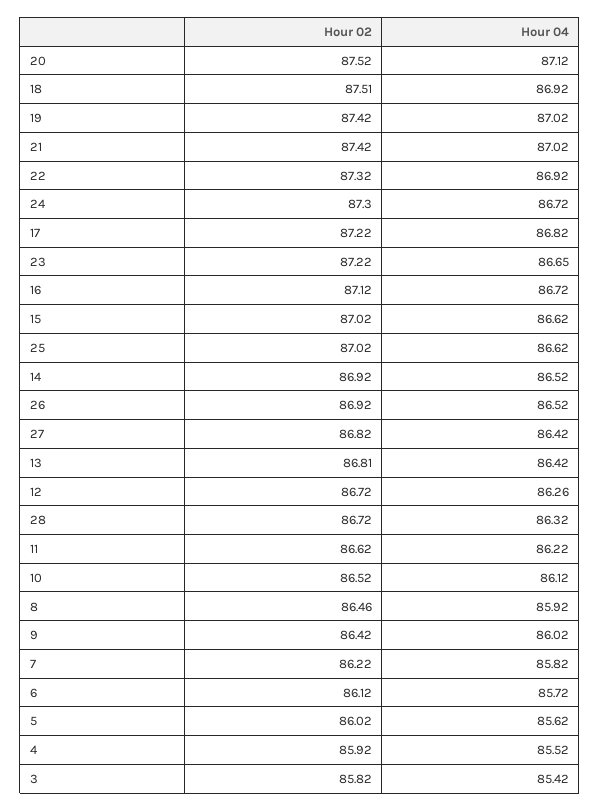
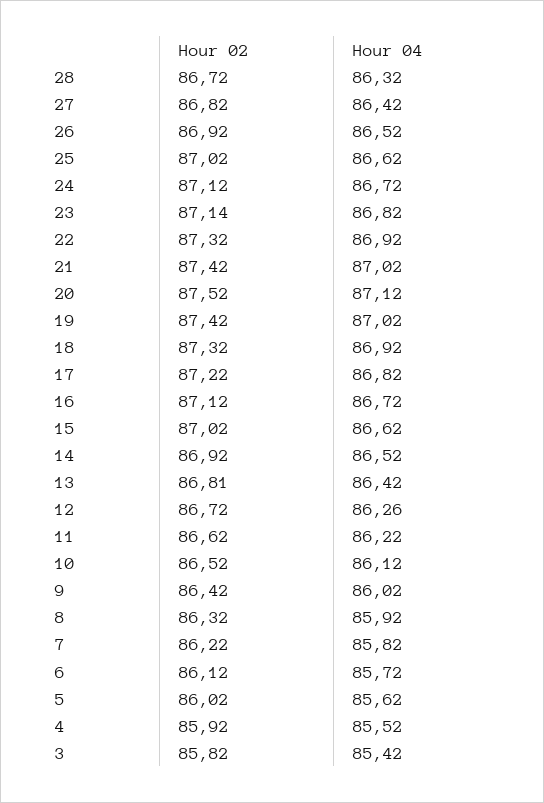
  {
    "Hour 02": {
      "20": 87.52,
-     "18": 87.51,
+     "18": 87.32,
      "19": 87.42,
      "21": 87.42,
      "22": 87.32,
-     "24": 87.3,
+     "24": 87.12,
      "17": 87.22,
-     "23": 87.22,
+     "23": 87.14,
      "16": 87.12,
      "15": 87.02,
      "25": 87.02,
      "14": 86.92,
      "26": 86.92,
      "27": 86.82,
      "13": 86.81,
      "12": 86.72,
      "28": 86.72,
      "11": 86.62,
      "10": 86.52,
-     "8": 86.46,
+     "8": 86.32,
      "9": 86.42,
      "7": 86.22,
      "6": 86.12,
      "5": 86.02,
      "4": 85.92,
      "3": 85.82
    },
    "Hour 04": {
      "20": 87.12,
      "18": 86.92,
      "19": 87.02,
      "21": 87.02,
      "22": 86.92,
      "24": 86.72,
      "17": 86.82,
-     "23": 86.65,
+     "23": 86.82,
      "16": 86.72,
      "15": 86.62,
      "25": 86.62,
      "14": 86.52,
      "26": 86.52,
      "27": 86.42,
      "13": 86.42,
      "12": 86.26,
      "28": 86.32,
      "11": 86.22,
      "10": 86.12,
      "8": 85.92,
      "9": 86.02,
      "7": 85.82,
      "6": 85.72,
      "5": 85.62,
      "4": 85.52,
      "3": 85.42
    }
  }

